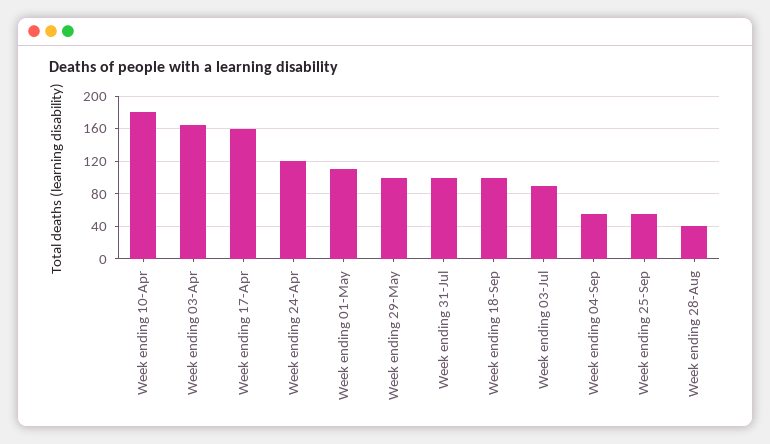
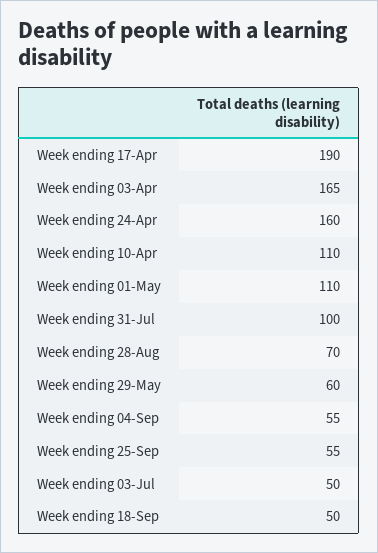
  {
-   "Week ending 10-Apr": 180,
+   "Week ending 10-Apr": 110,
    "Week ending 03-Apr": 165,
-   "Week ending 17-Apr": 160,
+   "Week ending 17-Apr": 190,
-   "Week ending 24-Apr": 120,
+   "Week ending 24-Apr": 160,
    "Week ending 01-May": 110,
-   "Week ending 29-May": 100,
+   "Week ending 29-May": 60,
    "Week ending 31-Jul": 100,
-   "Week ending 18-Sep": 100,
+   "Week ending 18-Sep": 50,
-   "Week ending 03-Jul": 90,
+   "Week ending 03-Jul": 50,
    "Week ending 04-Sep": 55,
    "Week ending 25-Sep": 55,
-   "Week ending 28-Aug": 40
+   "Week ending 28-Aug": 70
  }

